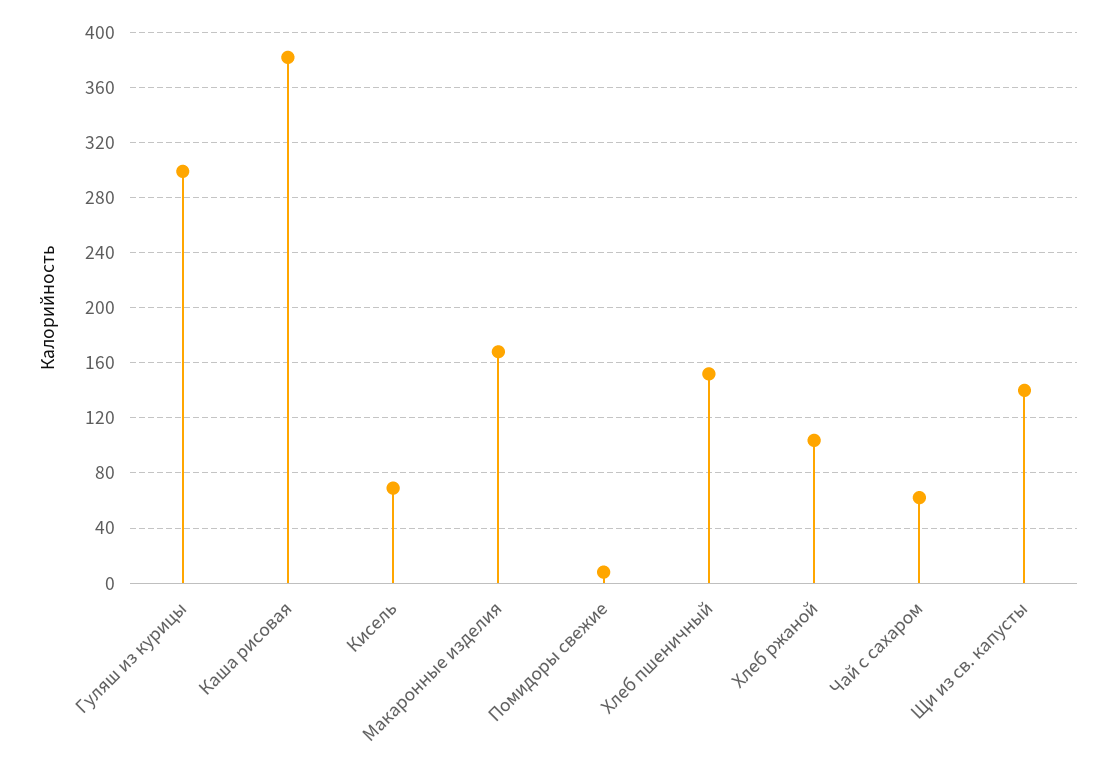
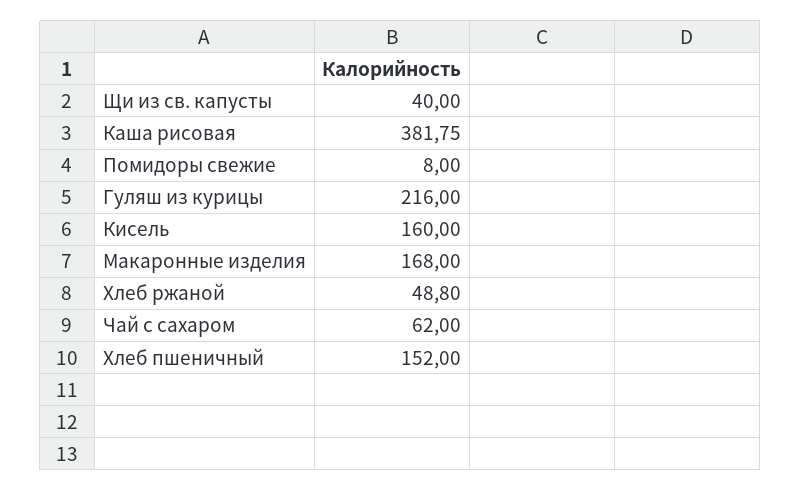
  {
-   "Гуляш из курицы": 300,
+   "Гуляш из курицы": 216,
    "Каша рисовая": 381.75,
-   "Кисель": 70,
+   "Кисель": 160,
    "Макаронные изделия": 168,
    "Помидоры свежие": 8,
    "Хлеб пшеничный": 152,
-   "Хлеб ржаной": 105,
+   "Хлеб ржаной": 48.8,
    "Чай с сахаром": 62,
-   "Щи из св. капусты": 140
+   "Щи из св. капусты": 40
  }

